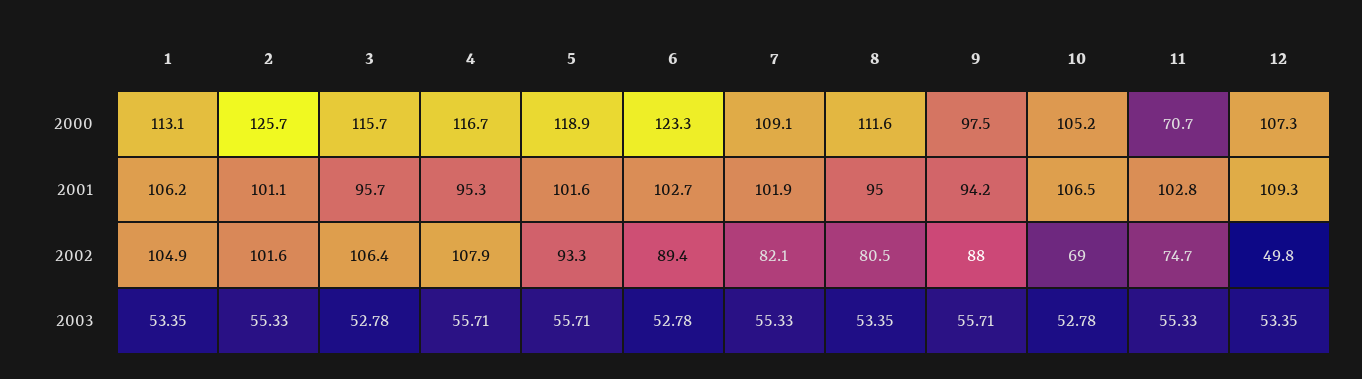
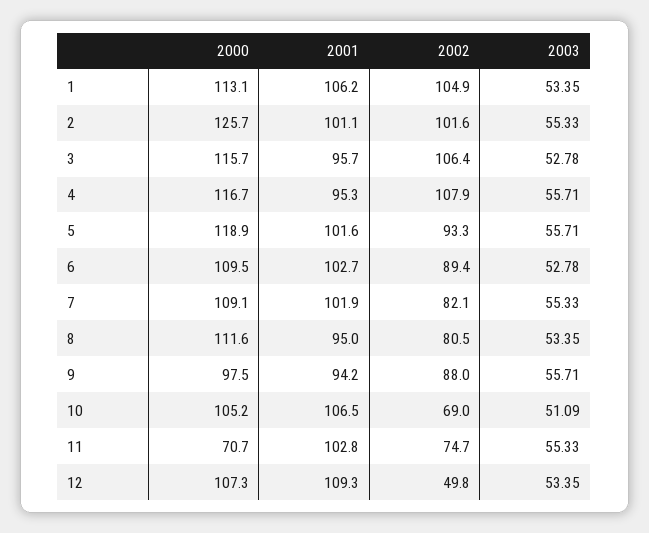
  {
    "1": {
      "2000": 113.1,
      "2001": 106.2,
      "2002": 104.9,
      "2003": 53.35
    },
    "2": {
      "2000": 125.7,
      "2001": 101.1,
      "2002": 101.6,
      "2003": 55.33
    },
    "3": {
      "2000": 115.7,
      "2001": 95.7,
      "2002": 106.4,
      "2003": 52.78
    },
    "4": {
      "2000": 116.7,
      "2001": 95.3,
      "2002": 107.9,
      "2003": 55.71
    },
    "5": {
      "2000": 118.9,
      "2001": 101.6,
      "2002": 93.3,
      "2003": 55.71
    },
    "6": {
-     "2000": 123.3,
+     "2000": 109.5,
      "2001": 102.7,
      "2002": 89.4,
      "2003": 52.78
    },
    "7": {
      "2000": 109.1,
      "2001": 101.9,
      "2002": 82.1,
      "2003": 55.33
    },
    "8": {
      "2000": 111.6,
      "2001": 95,
      "2002": 80.5,
      "2003": 53.35
    },
    "9": {
      "2000": 97.5,
      "2001": 94.2,
      "2002": 88,
      "2003": 55.71
    },
    "10": {
      "2000": 105.2,
      "2001": 106.5,
      "2002": 69,
-     "2003": 52.78
+     "2003": 51.09
    },
    "11": {
      "2000": 70.7,
      "2001": 102.8,
      "2002": 74.7,
      "2003": 55.33
    },
    "12": {
      "2000": 107.3,
      "2001": 109.3,
      "2002": 49.8,
      "2003": 53.35
    }
  }

